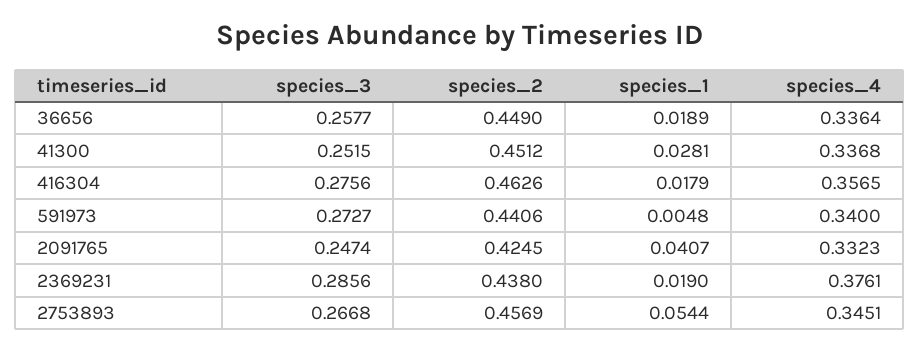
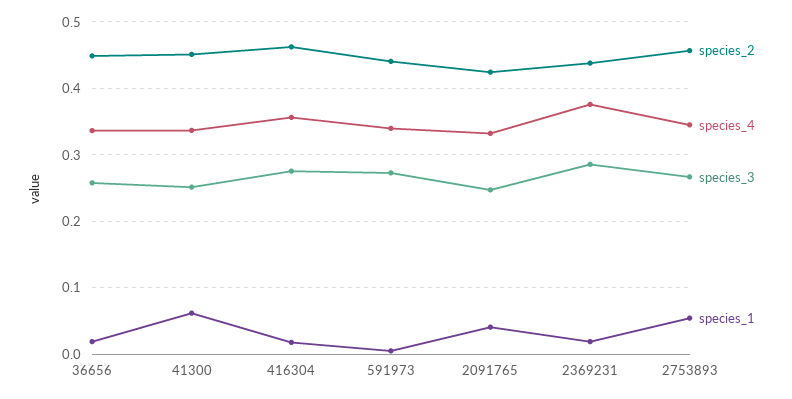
  {
    "species_3": {
      "36656": 0.2577,
      "41300": 0.2515,
      "416304": 0.2756,
      "591973": 0.2727,
      "2091765": 0.2474,
      "2369231": 0.2856,
      "2753893": 0.2668
    },
    "species_2": {
      "36656": 0.449,
      "41300": 0.4512,
      "416304": 0.4626,
      "591973": 0.4406,
      "2091765": 0.4245,
      "2369231": 0.438,
      "2753893": 0.4569
    },
    "species_1": {
      "36656": 0.0189,
-     "41300": 0.0281,
+     "41300": 0.06,
      "416304": 0.0179,
      "591973": 0.0048,
      "2091765": 0.0407,
      "2369231": 0.019,
      "2753893": 0.0544
    },
    "species_4": {
      "36656": 0.3364,
      "41300": 0.3368,
      "416304": 0.3565,
      "591973": 0.34,
      "2091765": 0.3323,
      "2369231": 0.3761,
      "2753893": 0.3451
    }
  }

